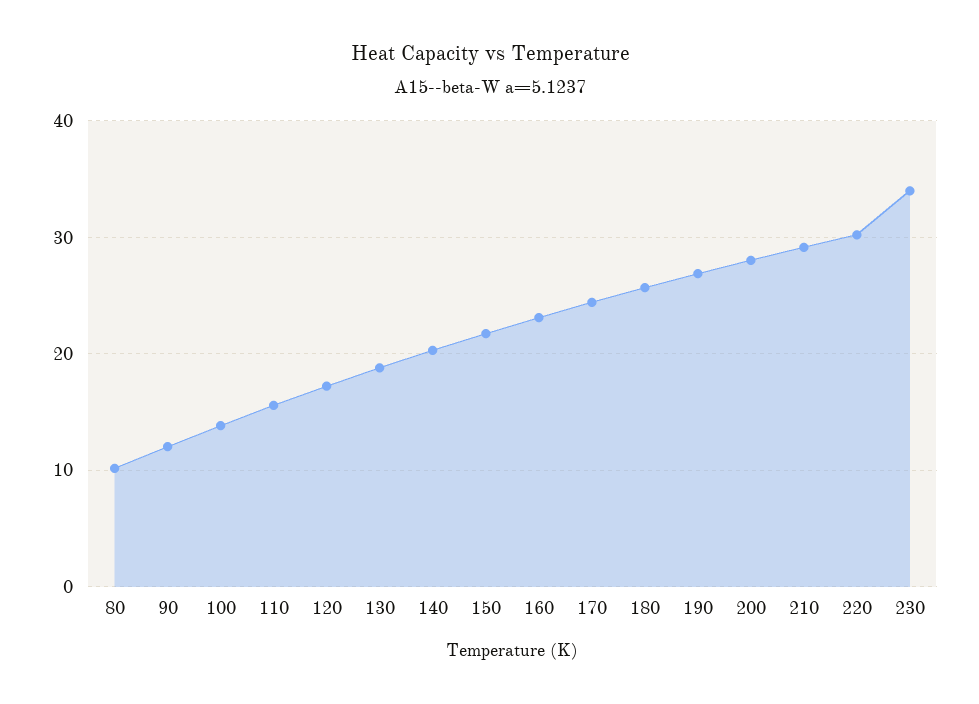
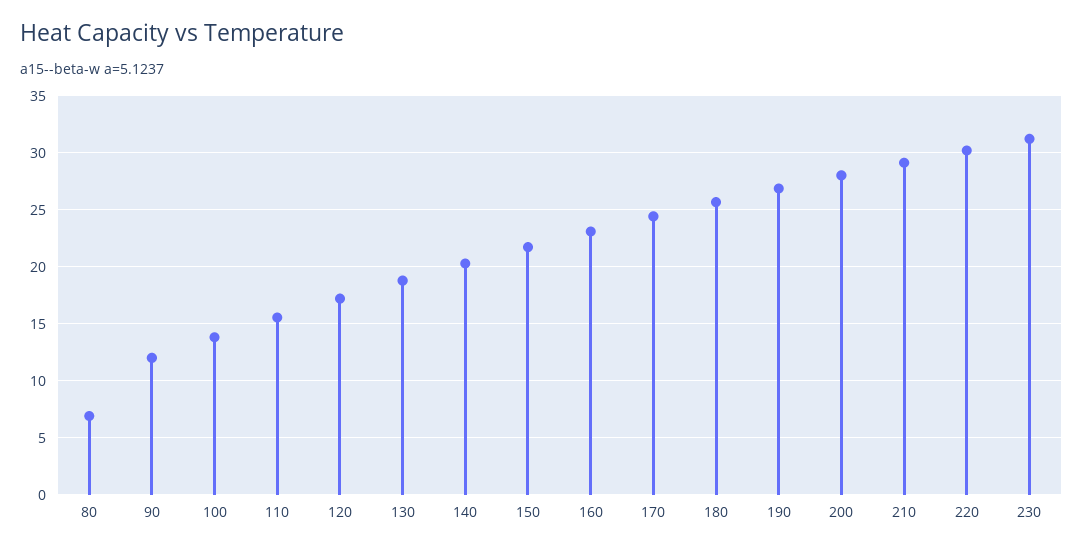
  {
-   "80": 10,
+   "80": 7,
    "90": 12,
    "100": 14,
    "110": 16,
    "120": 17,
    "130": 19,
    "140": 20,
    "150": 22,
    "160": 23,
    "170": 24,
    "180": 26,
    "190": 27,
    "200": 28,
    "210": 29,
    "220": 30,
-   "230": 34
+   "230": 31
  }

